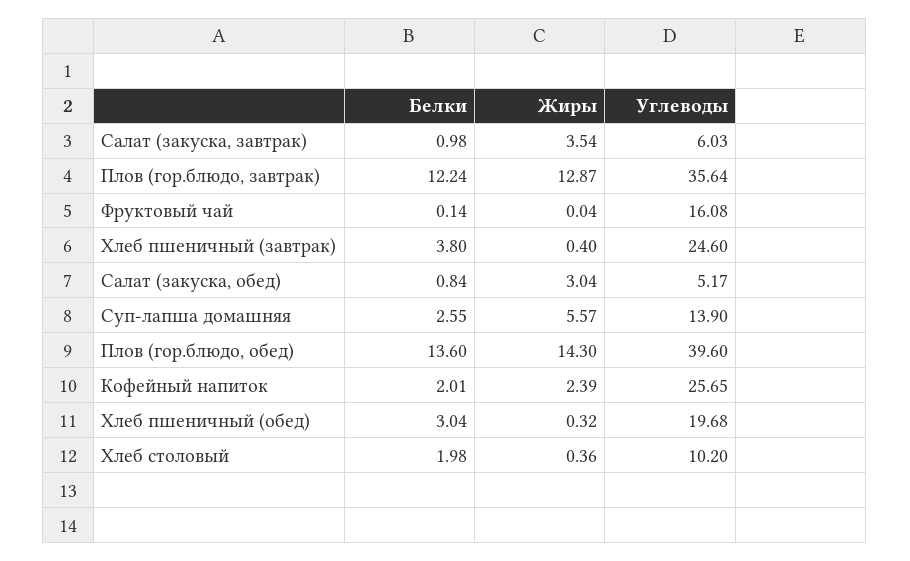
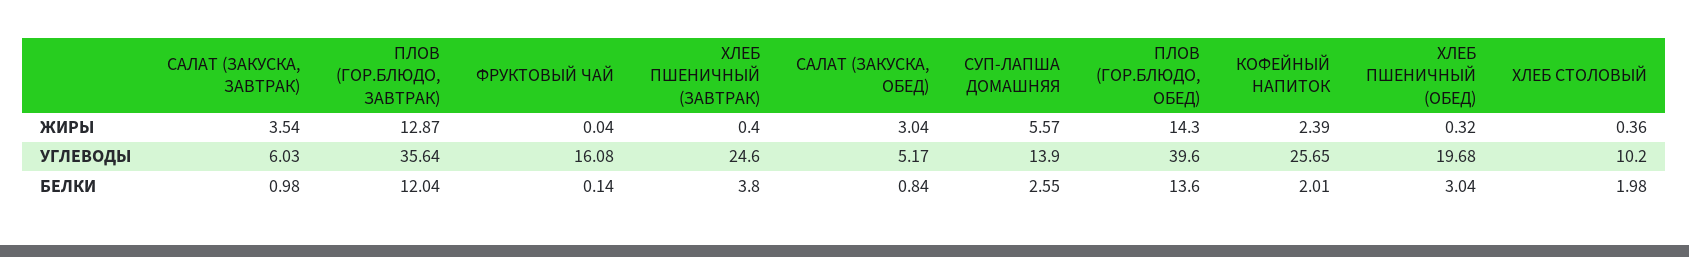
  {
    "Белки": {
      "Салат (закуска, завтрак)": 0.98,
-     "Плов (гор.блюдо, завтрак)": 12.24,
+     "Плов (гор.блюдо, завтрак)": 12.04,
      "Фруктовый чай": 0.14,
      "Хлеб пшеничный (завтрак)": 3.8,
      "Салат (закуска, обед)": 0.84,
      "Суп-лапша домашняя": 2.55,
      "Плов (гор.блюдо, обед)": 13.6,
      "Кофейный напиток": 2.01,
      "Хлеб пшеничный (обед)": 3.04,
      "Хлеб столовый": 1.98
    },
    "Жиры": {
      "Салат (закуска, завтрак)": 3.54,
      "Плов (гор.блюдо, завтрак)": 12.87,
      "Фруктовый чай": 0.04,
      "Хлеб пшеничный (завтрак)": 0.4,
      "Салат (закуска, обед)": 3.04,
      "Суп-лапша домашняя": 5.57,
      "Плов (гор.блюдо, обед)": 14.3,
      "Кофейный напиток": 2.39,
      "Хлеб пшеничный (обед)": 0.32,
      "Хлеб столовый": 0.36
    },
    "Углеводы": {
      "Салат (закуска, завтрак)": 6.03,
      "Плов (гор.блюдо, завтрак)": 35.64,
      "Фруктовый чай": 16.08,
      "Хлеб пшеничный (завтрак)": 24.6,
      "Салат (закуска, обед)": 5.17,
      "Суп-лапша домашняя": 13.9,
      "Плов (гор.блюдо, обед)": 39.6,
      "Кофейный напиток": 25.65,
      "Хлеб пшеничный (обед)": 19.68,
      "Хлеб столовый": 10.2
    }
  }

